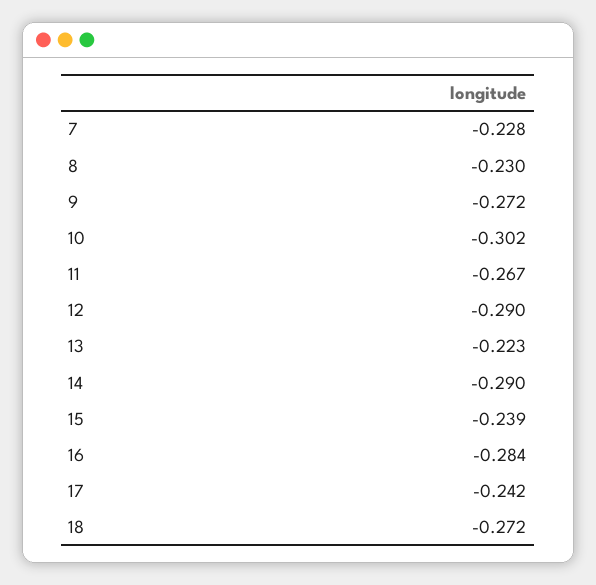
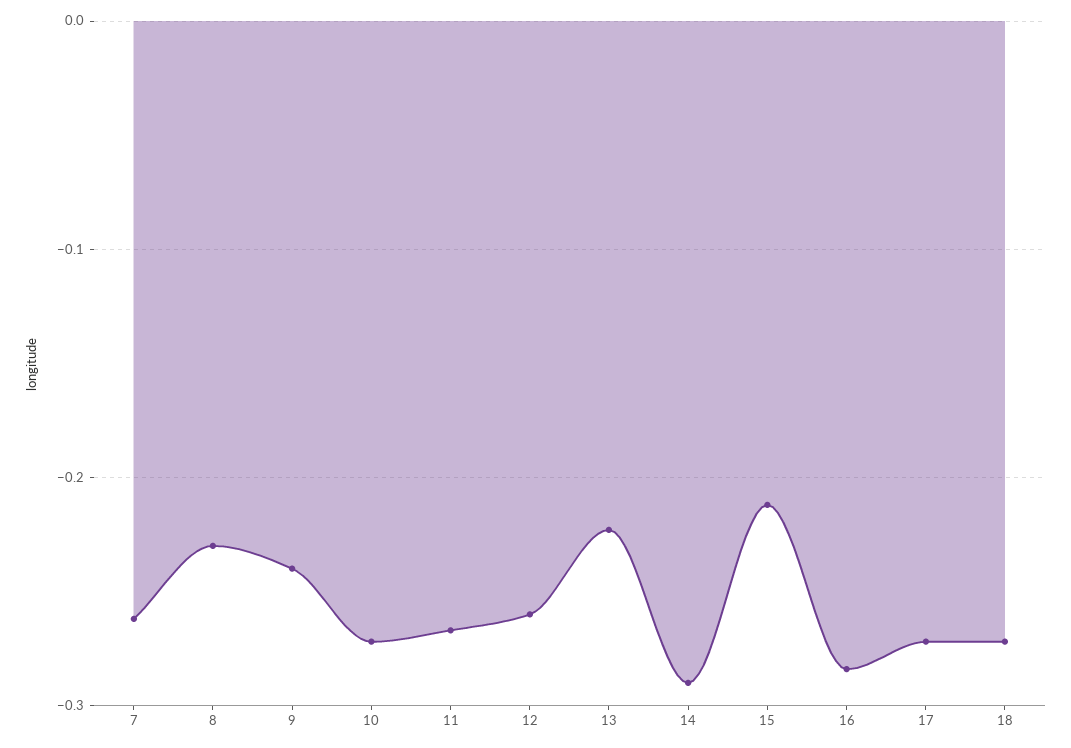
  {
-   "7": -0.228,
+   "7": -0.26,
    "8": -0.23,
-   "9": -0.272,
+   "9": -0.24,
-   "10": -0.302,
+   "10": -0.27,
    "11": -0.267,
-   "12": -0.29,
+   "12": -0.26,
    "13": -0.223,
    "14": -0.29,
-   "15": -0.239,
+   "15": -0.21,
    "16": -0.284,
-   "17": -0.242,
+   "17": -0.27,
    "18": -0.272
  }

